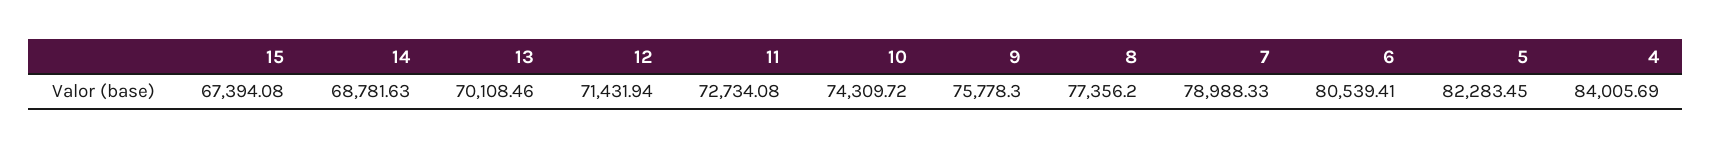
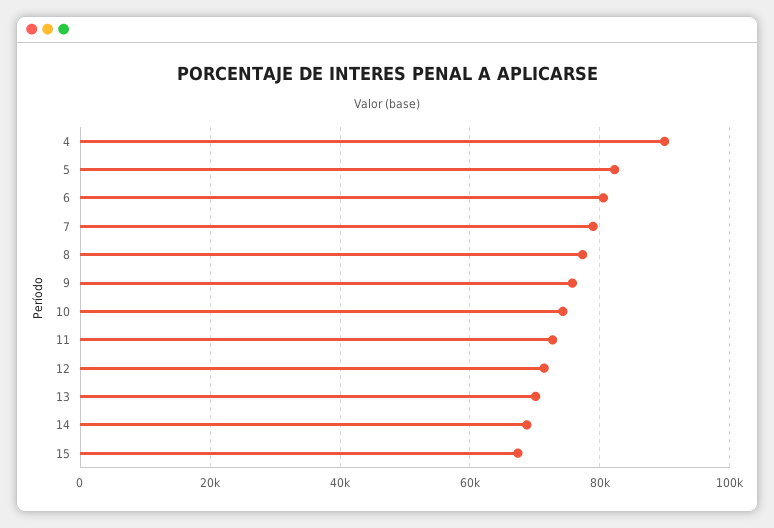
  {
    "15": 67394.08,
    "14": 68781.63,
    "13": 70108.46,
    "12": 71431.94,
    "11": 72734.08,
    "10": 74309.72,
    "9": 75778.3,
    "8": 77356.2,
    "7": 78988.33,
    "6": 80539.41,
    "5": 82283.45,
-   "4": 84005.69
+   "4": 90000
  }

